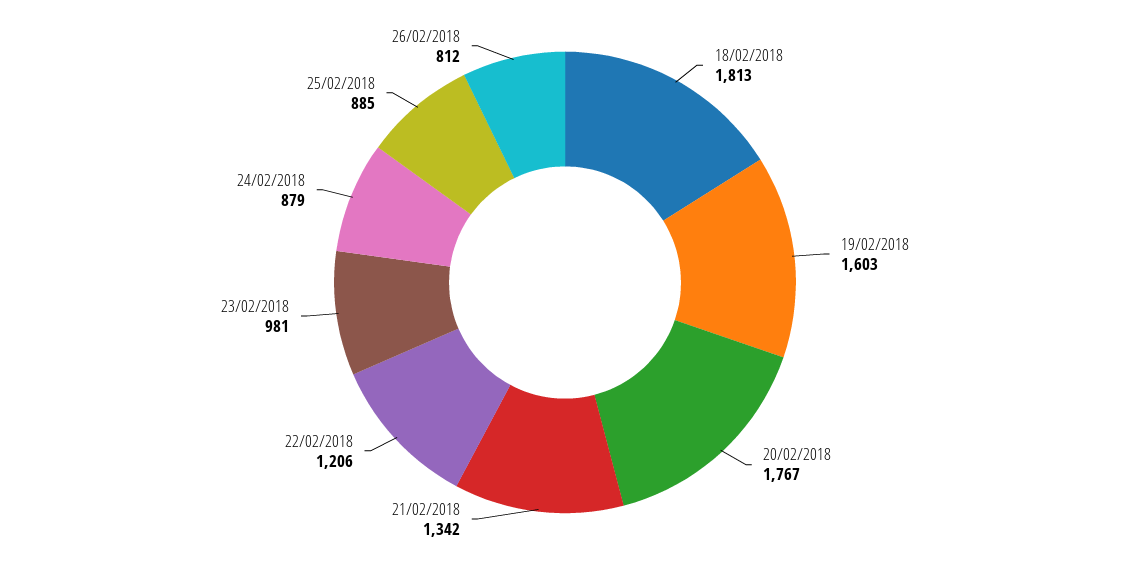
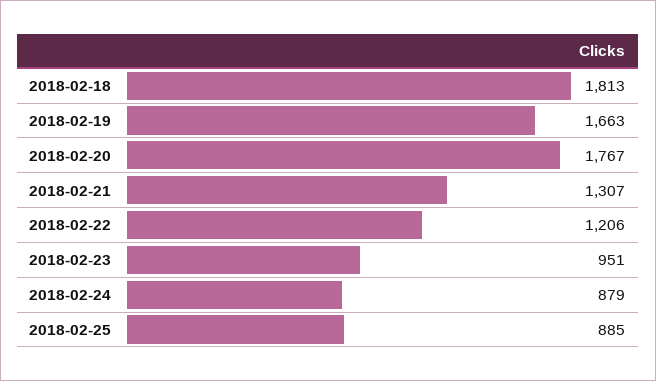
  {
    "18/02/2018": 1813,
-   "19/02/2018": 1603,
+   "19/02/2018": 1663,
    "20/02/2018": 1767,
-   "21/02/2018": 1342,
+   "21/02/2018": 1307,
    "22/02/2018": 1206,
-   "23/02/2018": 981,
+   "23/02/2018": 951,
    "24/02/2018": 879,
-   "25/02/2018": 885,
+   "25/02/2018": 885
-   "26/02/2018": 812
  }

